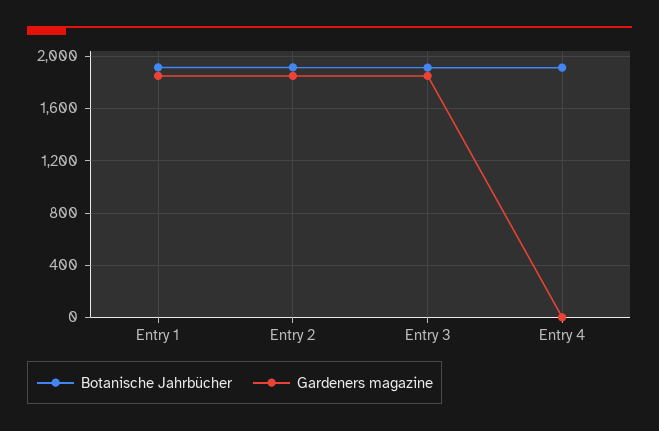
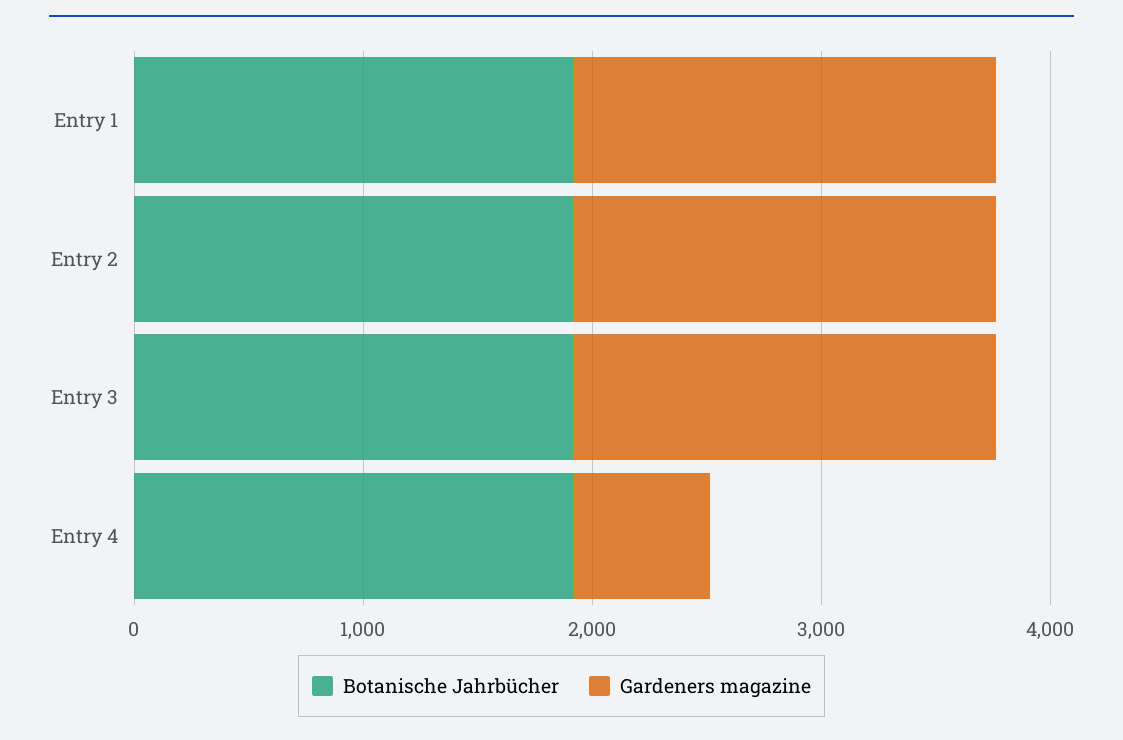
  {
    "Botanische Jahrbücher": {
      "Entry 1": 1900,
      "Entry 2": 1900,
      "Entry 3": 1900,
      "Entry 4": 1900
    },
    "Gardeners magazine": {
      "Entry 1": 1850,
      "Entry 2": 1850,
      "Entry 3": 1850,
-     "Entry 4": 0
+     "Entry 4": 600
    }
  }

